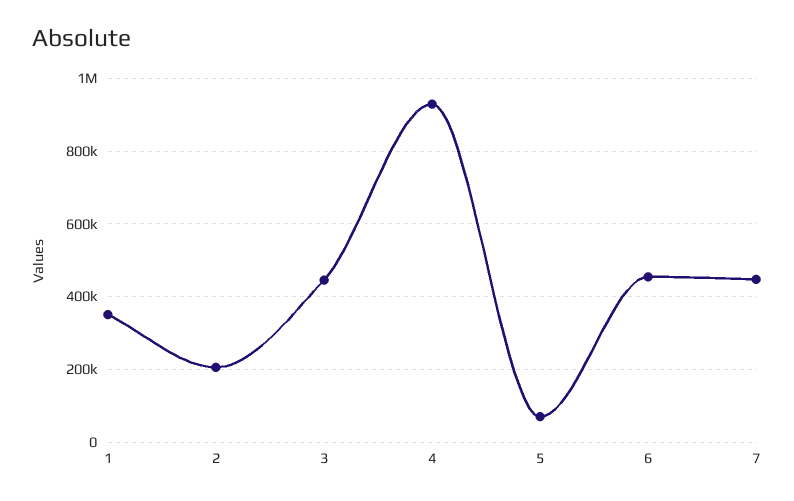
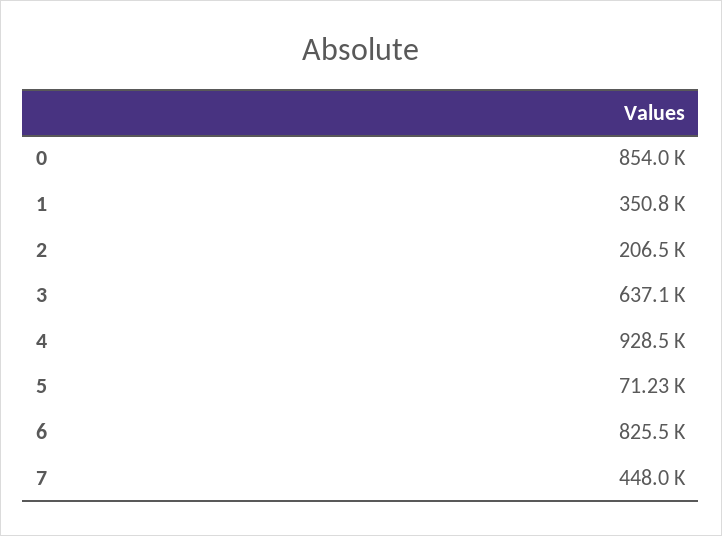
  {
    "1": 350800,
    "2": 206500,
-   "3": 440000,
+   "3": 637100,
    "4": 928500,
    "5": 71230,
-   "6": 460000,
+   "6": 825500,
-   "7": 448000
+   "7": 448000,
+   "0": 854000
  }

